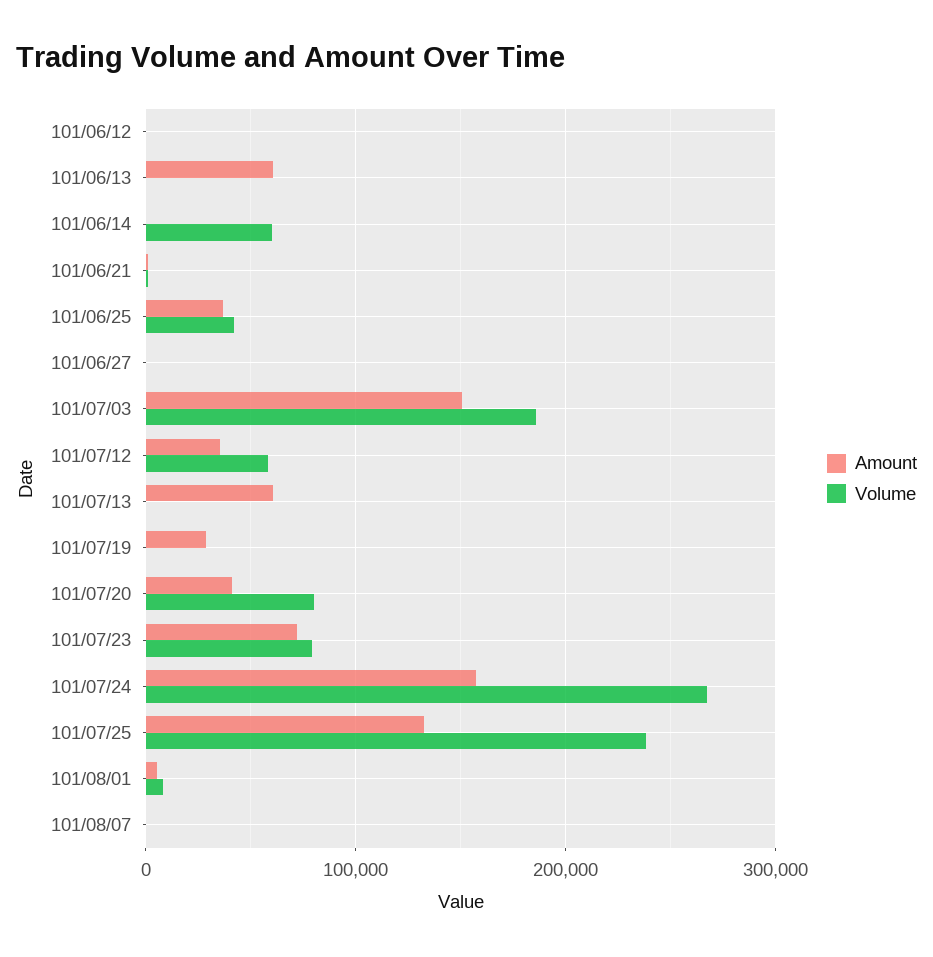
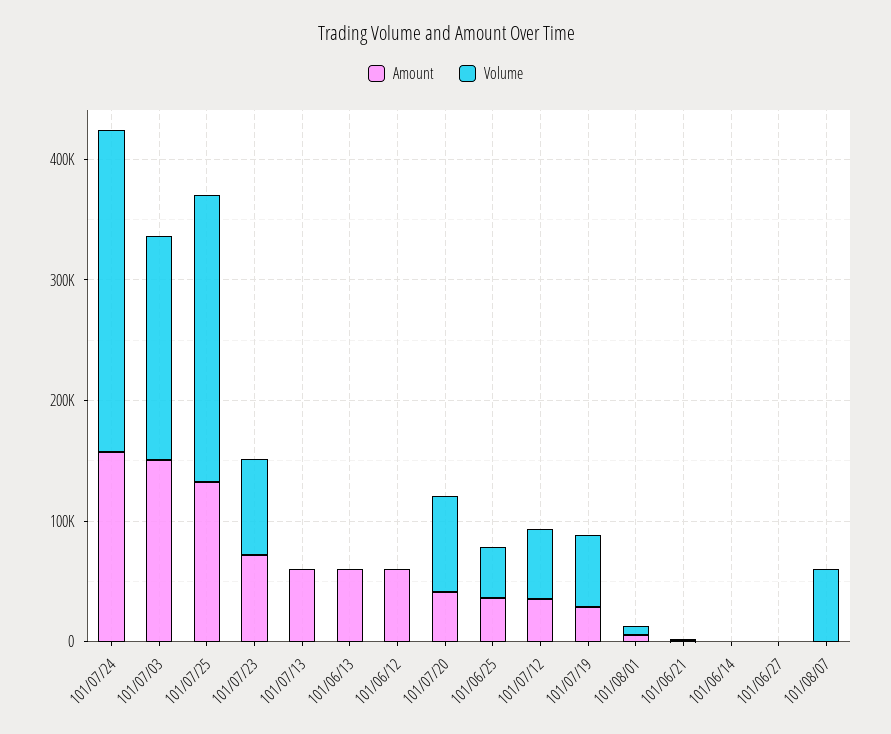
  {
    "Amount": {
-     "101/06/12": 0,
+     "101/06/12": 60000,
      "101/06/13": 60000,
      "101/06/14": 0,
      "101/06/21": 0,
      "101/06/25": 40000,
      "101/06/27": 0,
      "101/07/03": 150000,
      "101/07/12": 40000,
      "101/07/13": 60000,
      "101/07/19": 30000,
      "101/07/20": 40000,
      "101/07/23": 70000,
      "101/07/24": 160000,
      "101/07/25": 130000,
      "101/08/01": 10000,
      "101/08/07": 0
    },
    "Volume": {
      "101/06/12": 0,
      "101/06/13": 0,
-     "101/06/14": 60000,
+     "101/06/14": 0,
      "101/06/21": 0,
      "101/06/25": 40000,
      "101/06/27": 0,
      "101/07/03": 190000,
      "101/07/12": 60000,
      "101/07/13": 0,
-     "101/07/19": 0,
+     "101/07/19": 60000,
      "101/07/20": 80000,
      "101/07/23": 80000,
      "101/07/24": 270000,
      "101/07/25": 240000,
      "101/08/01": 10000,
-     "101/08/07": 0
+     "101/08/07": 60000
    }
  }

